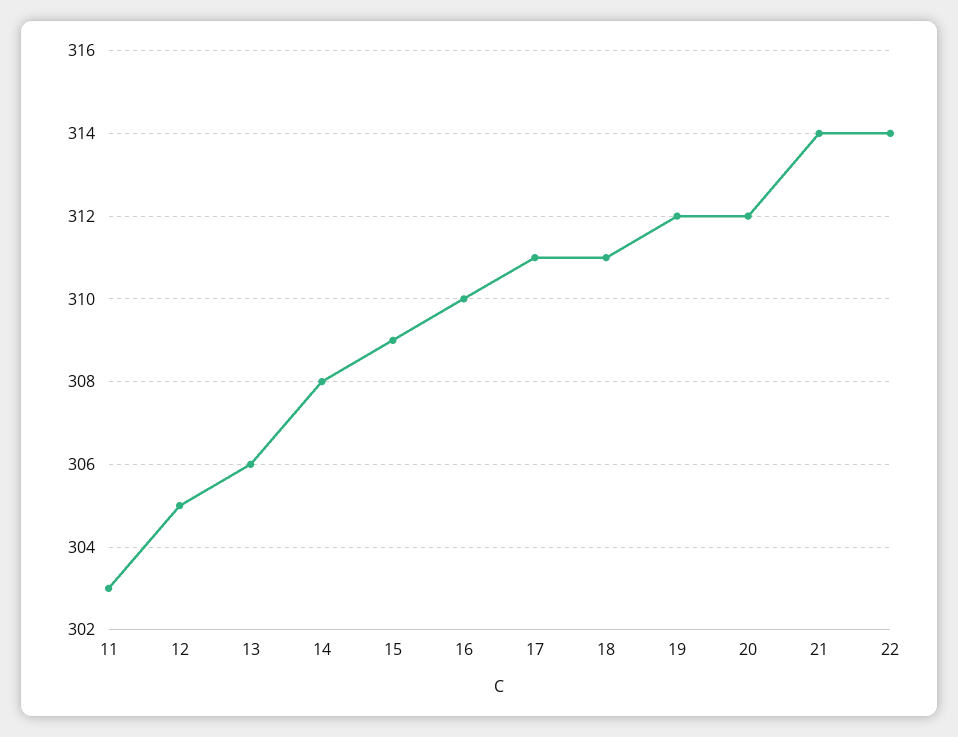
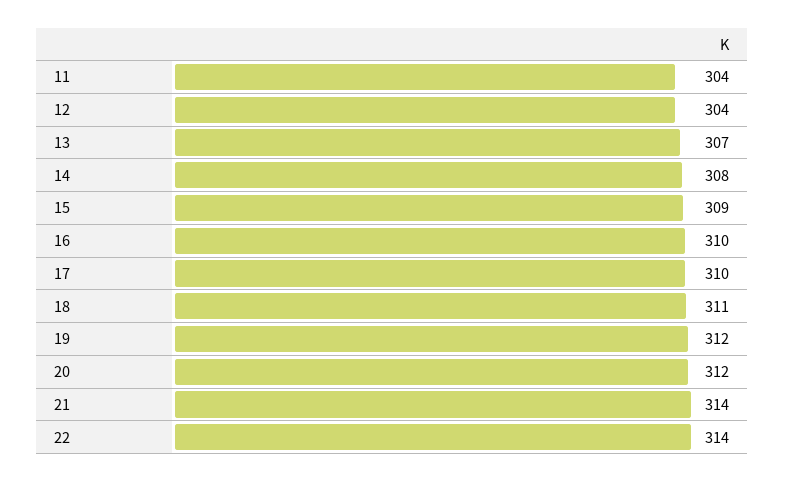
  {
-   "11": 303,
+   "11": 304,
-   "12": 305,
+   "12": 304,
-   "13": 306,
+   "13": 307,
    "14": 308,
    "15": 309,
    "16": 310,
-   "17": 311,
+   "17": 310,
    "18": 311,
    "19": 312,
    "20": 312,
    "21": 314,
    "22": 314
  }

